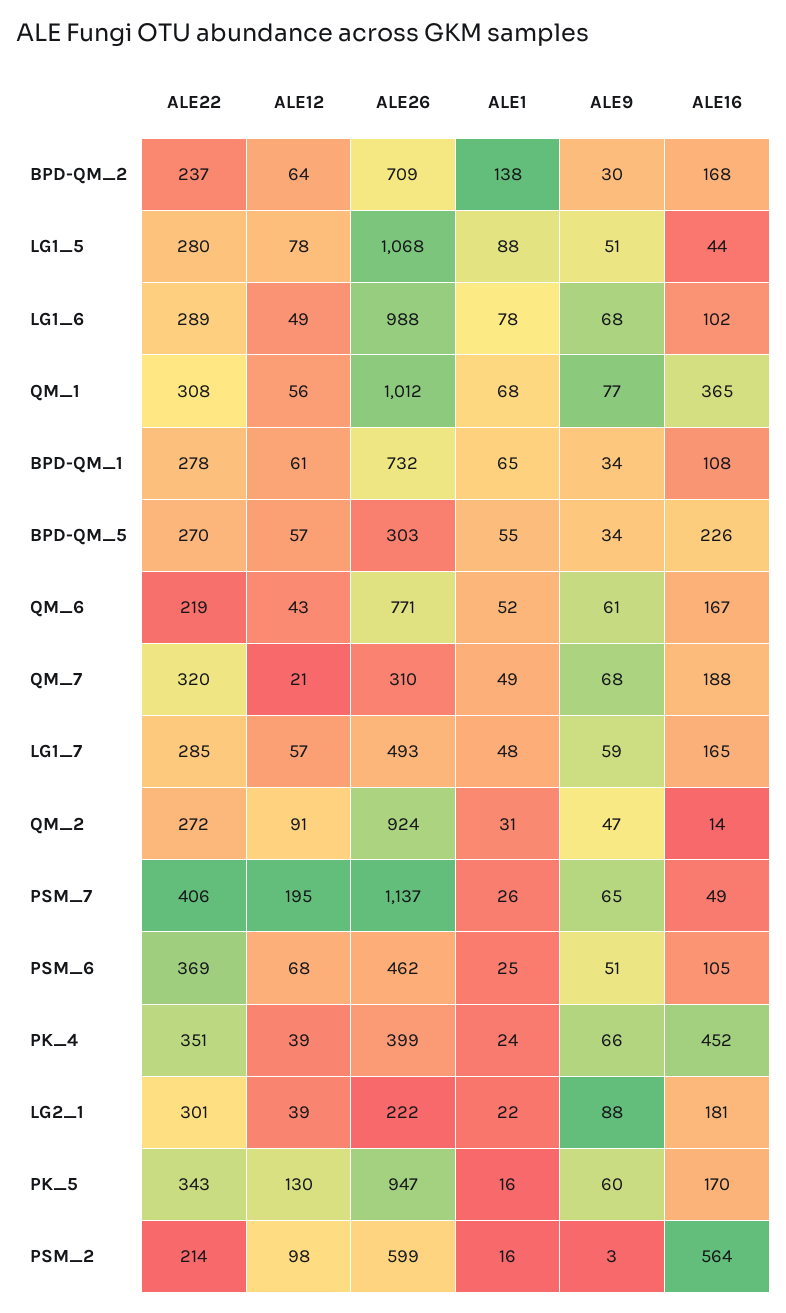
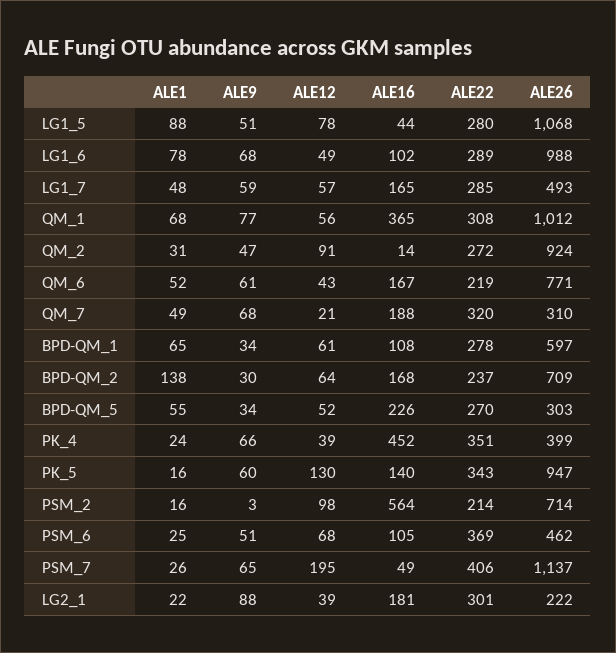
  {
    "ALE22": {
      "BPD-QM_2": 237,
      "LG1_5": 280,
      "LG1_6": 289,
      "QM_1": 308,
      "BPD-QM_1": 278,
      "BPD-QM_5": 270,
      "QM_6": 219,
      "QM_7": 320,
      "LG1_7": 285,
      "QM_2": 272,
      "PSM_7": 406,
      "PSM_6": 369,
      "PK_4": 351,
      "LG2_1": 301,
      "PK_5": 343,
      "PSM_2": 214
    },
    "ALE12": {
      "BPD-QM_2": 64,
      "LG1_5": 78,
      "LG1_6": 49,
      "QM_1": 56,
      "BPD-QM_1": 61,
-     "BPD-QM_5": 57,
+     "BPD-QM_5": 52,
      "QM_6": 43,
      "QM_7": 21,
      "LG1_7": 57,
      "QM_2": 91,
      "PSM_7": 195,
      "PSM_6": 68,
      "PK_4": 39,
      "LG2_1": 39,
      "PK_5": 130,
      "PSM_2": 98
    },
    "ALE26": {
      "BPD-QM_2": 709,
      "LG1_5": 1068,
      "LG1_6": 988,
      "QM_1": 1012,
-     "BPD-QM_1": 732,
+     "BPD-QM_1": 597,
      "BPD-QM_5": 303,
      "QM_6": 771,
      "QM_7": 310,
      "LG1_7": 493,
      "QM_2": 924,
      "PSM_7": 1137,
      "PSM_6": 462,
      "PK_4": 399,
      "LG2_1": 222,
      "PK_5": 947,
-     "PSM_2": 599
+     "PSM_2": 714
    },
    "ALE1": {
      "BPD-QM_2": 138,
      "LG1_5": 88,
      "LG1_6": 78,
      "QM_1": 68,
      "BPD-QM_1": 65,
      "BPD-QM_5": 55,
      "QM_6": 52,
      "QM_7": 49,
      "LG1_7": 48,
      "QM_2": 31,
      "PSM_7": 26,
      "PSM_6": 25,
      "PK_4": 24,
      "LG2_1": 22,
      "PK_5": 16,
      "PSM_2": 16
    },
    "ALE9": {
      "BPD-QM_2": 30,
      "LG1_5": 51,
      "LG1_6": 68,
      "QM_1": 77,
      "BPD-QM_1": 34,
      "BPD-QM_5": 34,
      "QM_6": 61,
      "QM_7": 68,
      "LG1_7": 59,
      "QM_2": 47,
      "PSM_7": 65,
      "PSM_6": 51,
      "PK_4": 66,
      "LG2_1": 88,
      "PK_5": 60,
      "PSM_2": 3
    },
    "ALE16": {
      "BPD-QM_2": 168,
      "LG1_5": 44,
      "LG1_6": 102,
      "QM_1": 365,
      "BPD-QM_1": 108,
      "BPD-QM_5": 226,
      "QM_6": 167,
      "QM_7": 188,
      "LG1_7": 165,
      "QM_2": 14,
      "PSM_7": 49,
      "PSM_6": 105,
      "PK_4": 452,
      "LG2_1": 181,
-     "PK_5": 170,
+     "PK_5": 140,
      "PSM_2": 564
    }
  }

